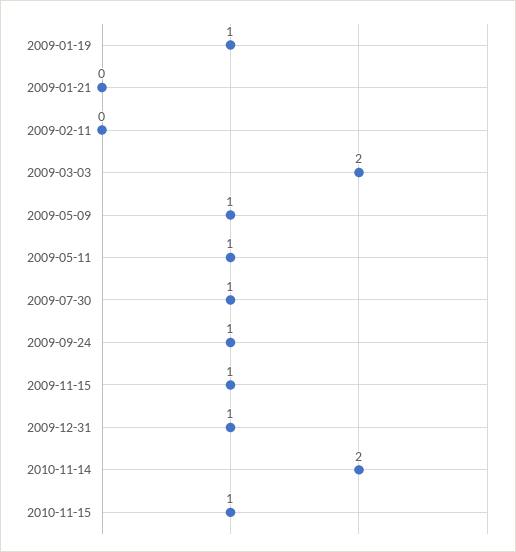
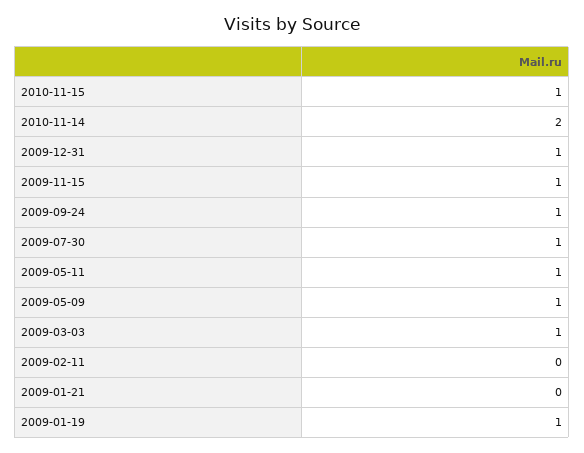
  {
    "2009-01-19": 1,
    "2009-01-21": 0,
    "2009-02-11": 0,
-   "2009-03-03": 2,
+   "2009-03-03": 1,
    "2009-05-09": 1,
    "2009-05-11": 1,
    "2009-07-30": 1,
    "2009-09-24": 1,
    "2009-11-15": 1,
    "2009-12-31": 1,
    "2010-11-14": 2,
    "2010-11-15": 1
  }

